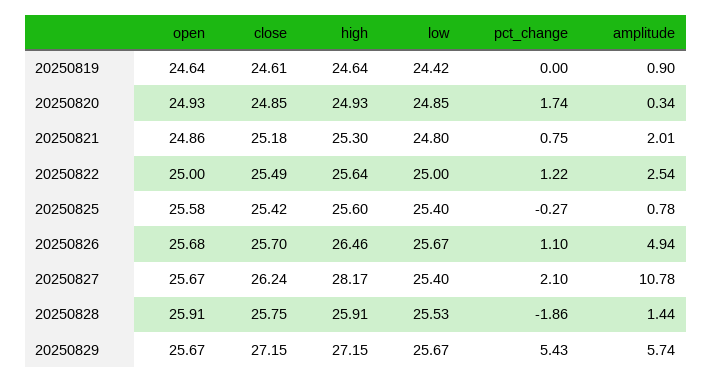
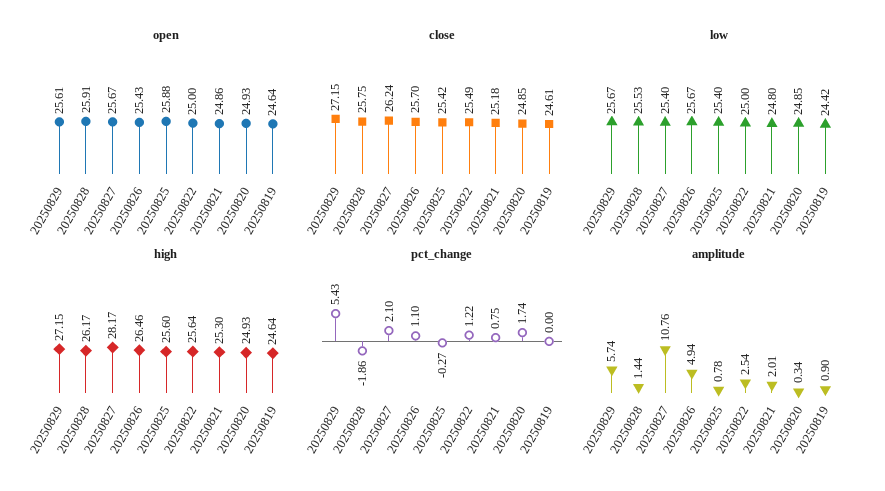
  {
    "open": {
      "20250819": 24.64,
      "20250820": 24.93,
      "20250821": 24.86,
      "20250822": 25,
-     "20250825": 25.58,
+     "20250825": 25.88,
-     "20250826": 25.68,
+     "20250826": 25.43,
      "20250827": 25.67,
      "20250828": 25.91,
-     "20250829": 25.67
+     "20250829": 25.61
    },
    "close": {
      "20250819": 24.61,
      "20250820": 24.85,
      "20250821": 25.18,
      "20250822": 25.49,
      "20250825": 25.42,
      "20250826": 25.7,
      "20250827": 26.24,
      "20250828": 25.75,
      "20250829": 27.15
    },
    "high": {
      "20250819": 24.64,
      "20250820": 24.93,
      "20250821": 25.3,
      "20250822": 25.64,
      "20250825": 25.6,
      "20250826": 26.46,
      "20250827": 28.17,
-     "20250828": 25.91,
+     "20250828": 26.17,
      "20250829": 27.15
    },
    "low": {
      "20250819": 24.42,
      "20250820": 24.85,
      "20250821": 24.8,
      "20250822": 25,
      "20250825": 25.4,
      "20250826": 25.67,
      "20250827": 25.4,
      "20250828": 25.53,
      "20250829": 25.67
    },
    "pct_change": {
      "20250819": 0,
      "20250820": 1.74,
      "20250821": 0.75,
      "20250822": 1.22,
      "20250825": -0.27,
      "20250826": 1.1,
      "20250827": 2.1,
      "20250828": -1.86,
      "20250829": 5.43
    },
    "amplitude": {
      "20250819": 0.9,
      "20250820": 0.34,
      "20250821": 2.01,
      "20250822": 2.54,
      "20250825": 0.78,
      "20250826": 4.94,
-     "20250827": 10.78,
+     "20250827": 10.76,
      "20250828": 1.44,
      "20250829": 5.74
    }
  }

